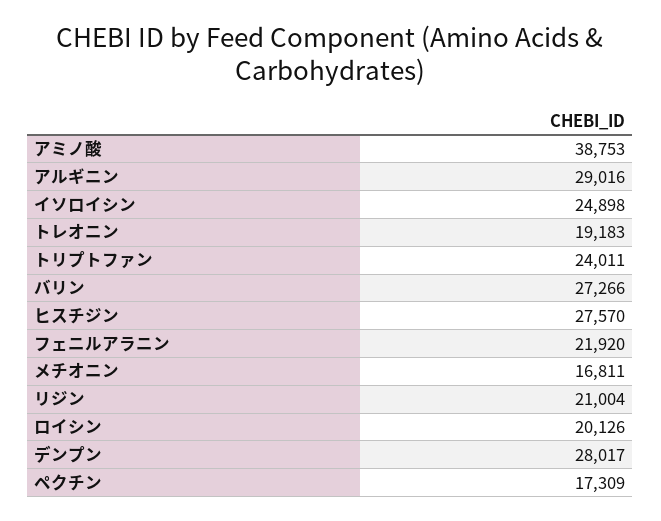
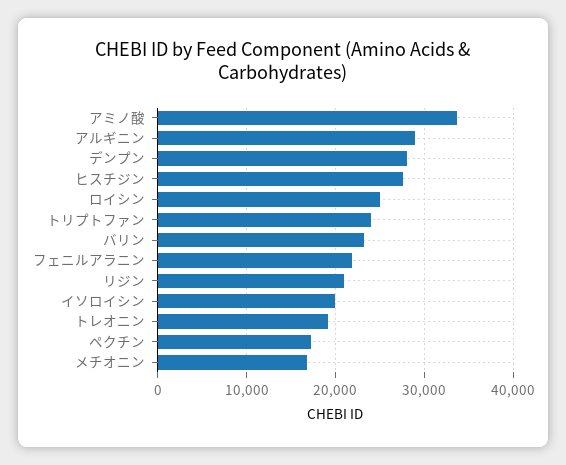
  {
-   "アミノ酸": 38753,
+   "アミノ酸": 34000,
    "アルギニン": 29016,
-   "イソロイシン": 24898,
+   "イソロイシン": 20000,
    "トレオニン": 19183,
    "トリプトファン": 24011,
-   "バリン": 27266,
+   "バリン": 23000,
    "ヒスチジン": 27570,
    "フェニルアラニン": 21920,
    "メチオニン": 16811,
    "リジン": 21004,
-   "ロイシン": 20126,
+   "ロイシン": 25000,
    "デンプン": 28017,
    "ペクチン": 17309
  }

